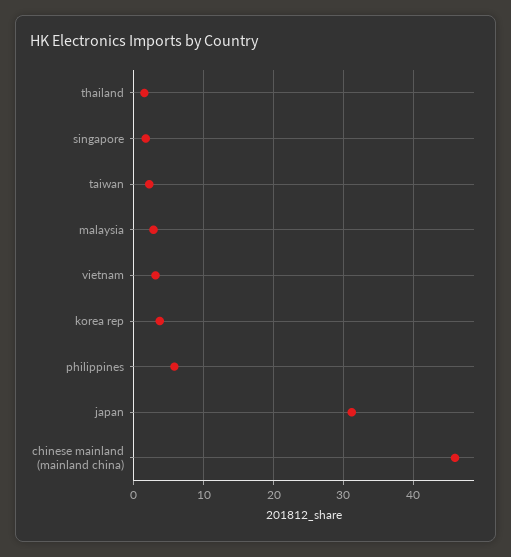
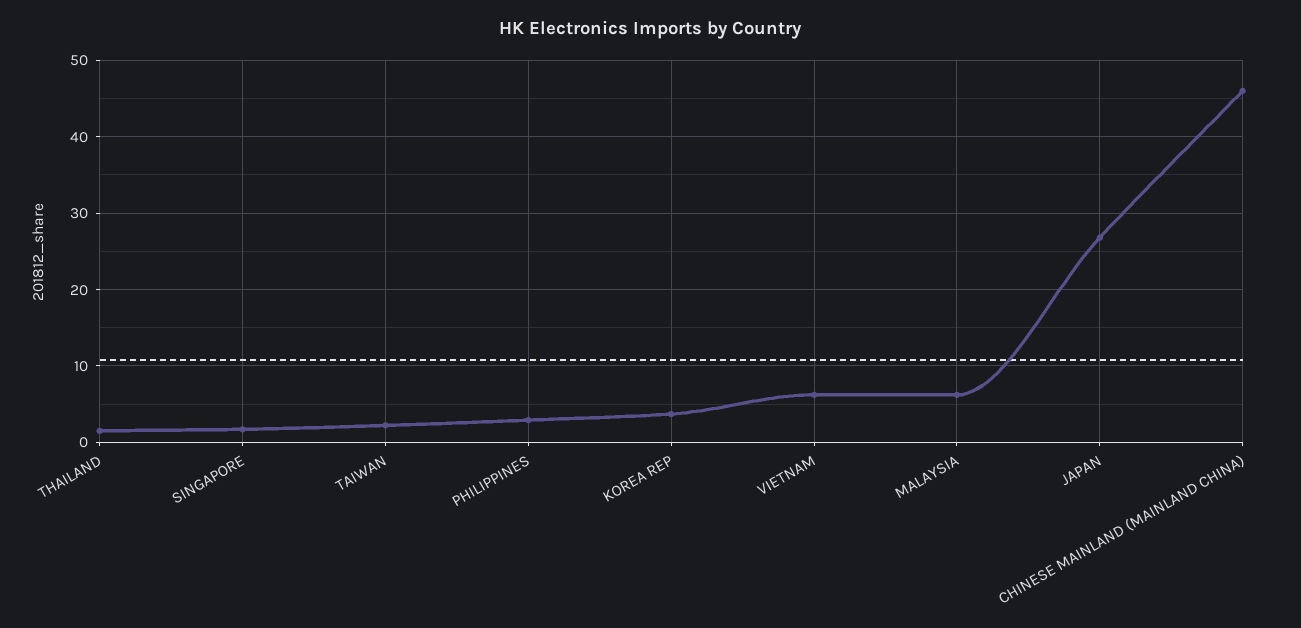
  {
    "thailand": 2,
    "singapore": 2,
    "taiwan": 2,
-   "malaysia": 3,
+   "malaysia": 6,
-   "vietnam": 3,
+   "vietnam": 6,
    "korea rep": 4,
-   "philippines": 6,
+   "philippines": 3,
-   "japan": 31,
+   "japan": 27,
    "chinese mainland (mainland china)": 46
  }

